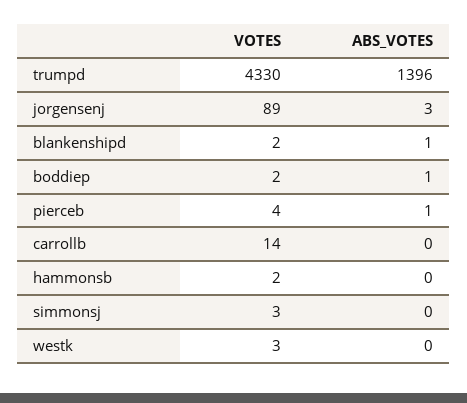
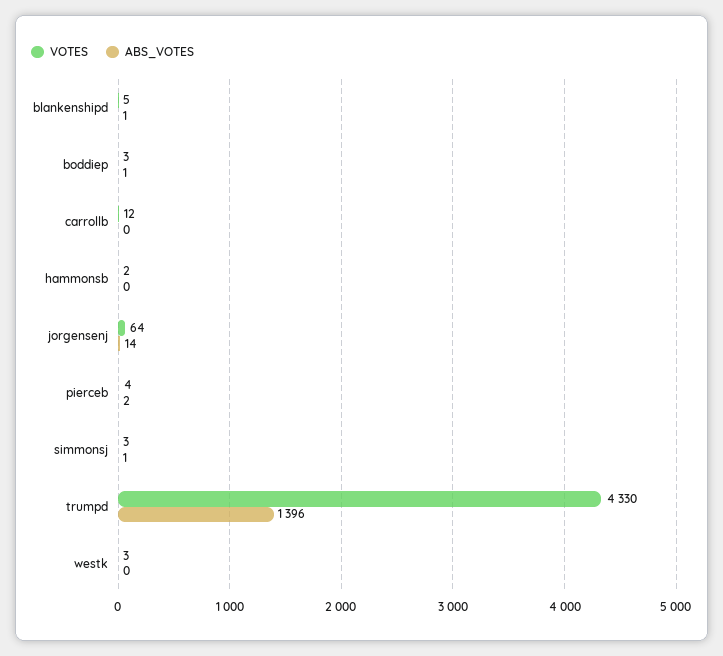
  {
    "VOTES": {
      "trumpd": 4330,
-     "jorgensenj": 89,
+     "jorgensenj": 64,
-     "blankenshipd": 2,
+     "blankenshipd": 5,
-     "boddiep": 2,
+     "boddiep": 3,
      "pierceb": 4,
-     "carrollb": 14,
+     "carrollb": 12,
      "hammonsb": 2,
      "simmonsj": 3,
      "westk": 3
    },
    "ABS_VOTES": {
      "trumpd": 1396,
-     "jorgensenj": 3,
+     "jorgensenj": 14,
      "blankenshipd": 1,
      "boddiep": 1,
-     "pierceb": 1,
+     "pierceb": 2,
      "carrollb": 0,
      "hammonsb": 0,
-     "simmonsj": 0,
+     "simmonsj": 1,
      "westk": 0
    }
  }

